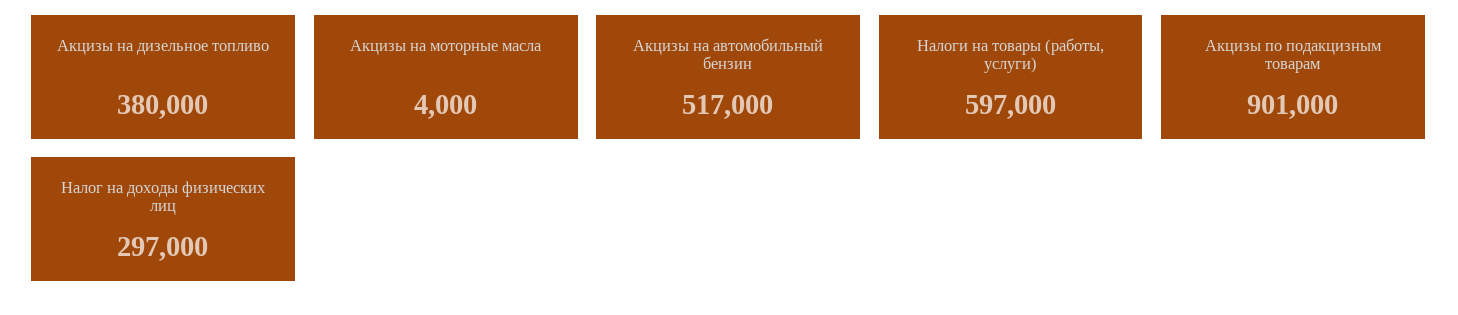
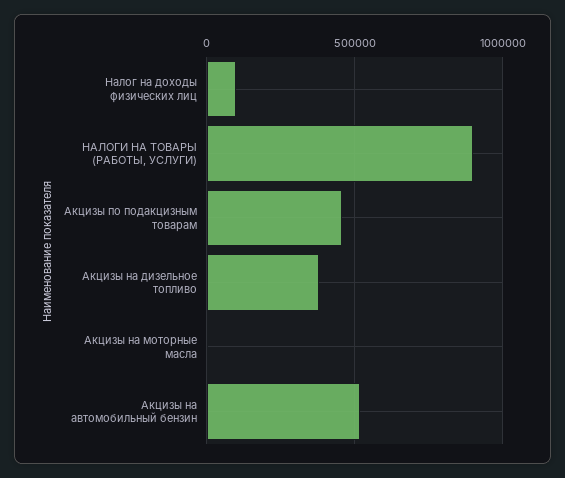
  {
    "Акцизы на дизельное топливо": 380000,
    "Акцизы на моторные масла": 4000,
    "Акцизы на автомобильный бензин": 517000,
-   "Налоги на товары (работы, услуги)": 597000,
+   "Налоги на товары (работы, услуги)": 900000,
-   "Акцизы по подакцизным товарам": 901000,
+   "Акцизы по подакцизным товарам": 450000,
-   "Налог на доходы физических лиц": 297000
+   "Налог на доходы физических лиц": 100000
  }

